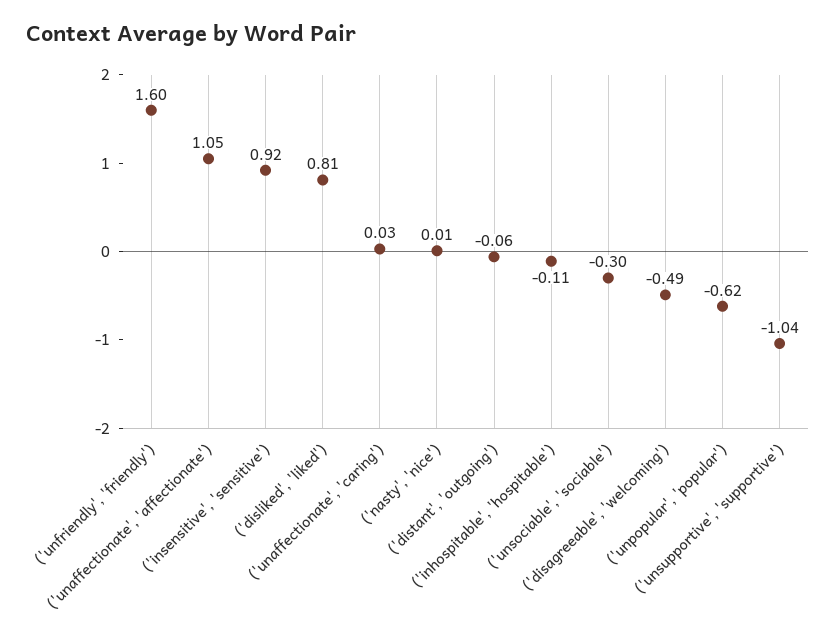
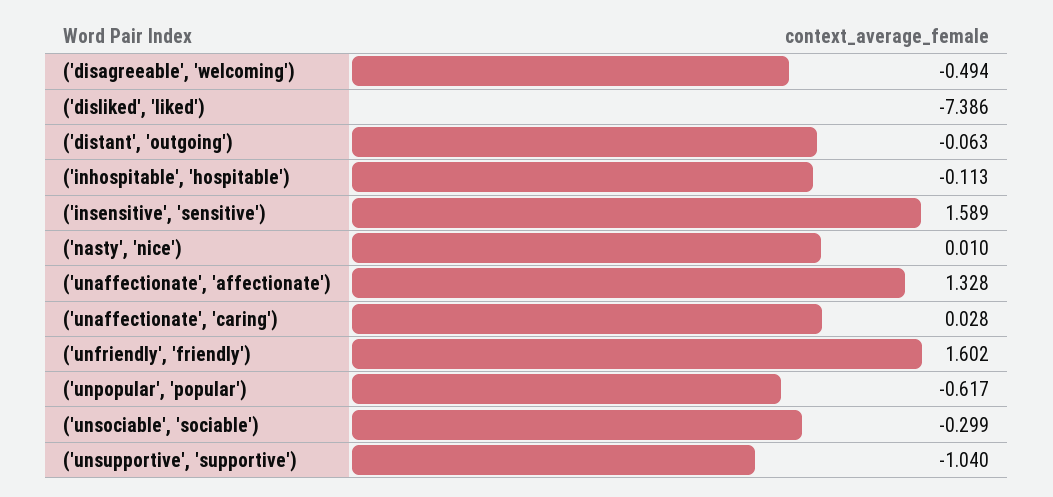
  {
    "('unfriendly', 'friendly')": 1.602,
-   "('unaffectionate', 'affectionate')": 1.05,
+   "('unaffectionate', 'affectionate')": 1.328,
-   "('insensitive', 'sensitive')": 0.92,
+   "('insensitive', 'sensitive')": 1.589,
-   "('disliked', 'liked')": 0.81,
+   "('disliked', 'liked')": -7.386,
    "('unaffectionate', 'caring')": 0.028,
    "('nasty', 'nice')": 0.01,
    "('distant', 'outgoing')": -0.063,
    "('inhospitable', 'hospitable')": -0.113,
    "('unsociable', 'sociable')": -0.299,
    "('disagreeable', 'welcoming')": -0.494,
    "('unpopular', 'popular')": -0.617,
    "('unsupportive', 'supportive')": -1.04
  }

